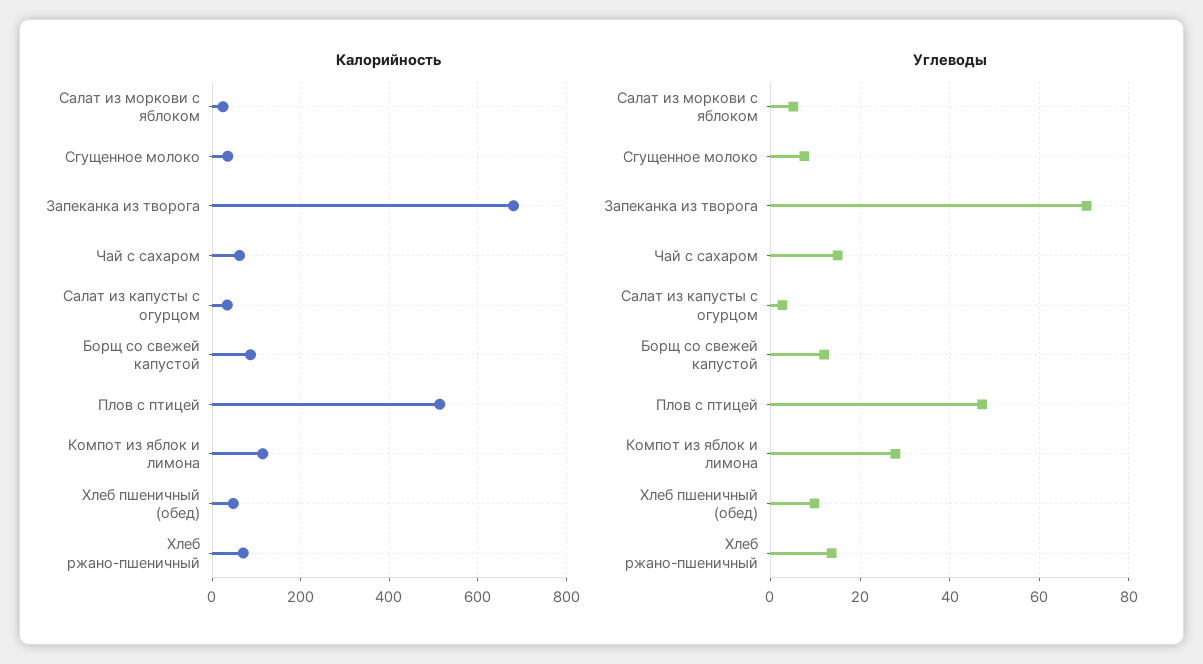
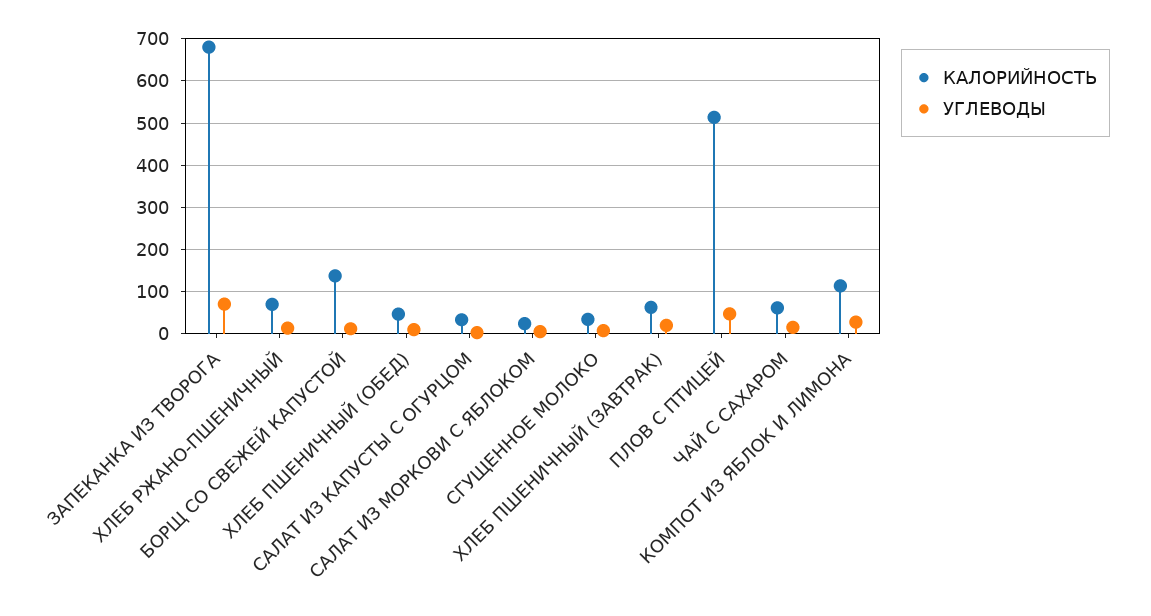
  {
    "Калорийность": {
      "Салат из моркови с яблоком": 20,
      "Сгущенное молоко": 40,
      "Запеканка из творога": 680,
      "Чай с сахаром": 60,
      "Салат из капусты с огурцом": 40,
-     "Борщ со свежей капустой": 80,
+     "Борщ со свежей капустой": 140,
      "Плов с птицей": 520,
      "Компот из яблок и лимона": 120,
      "Хлеб пшеничный (обед)": 40,
-     "Хлеб ржано-пшеничный": 60
+     "Хлеб ржано-пшеничный": 60,
+     "ХЛЕБ ПШЕНИЧНЫЙ (ЗАВТРАК)": 60
    },
    "Углеводы": {
      "Салат из моркови с яблоком": 6,
      "Сгущенное молоко": 8,
      "Запеканка из творога": 70,
      "Чай с сахаром": 16,
      "Салат из капусты с огурцом": 2,
      "Борщ со свежей капустой": 12,
      "Плов с птицей": 48,
      "Компот из яблок и лимона": 28,
      "Хлеб пшеничный (обед)": 10,
-     "Хлеб ржано-пшеничный": 14
+     "Хлеб ржано-пшеничный": 14,
+     "ХЛЕБ ПШЕНИЧНЫЙ (ЗАВТРАК)": 20
    }
  }

